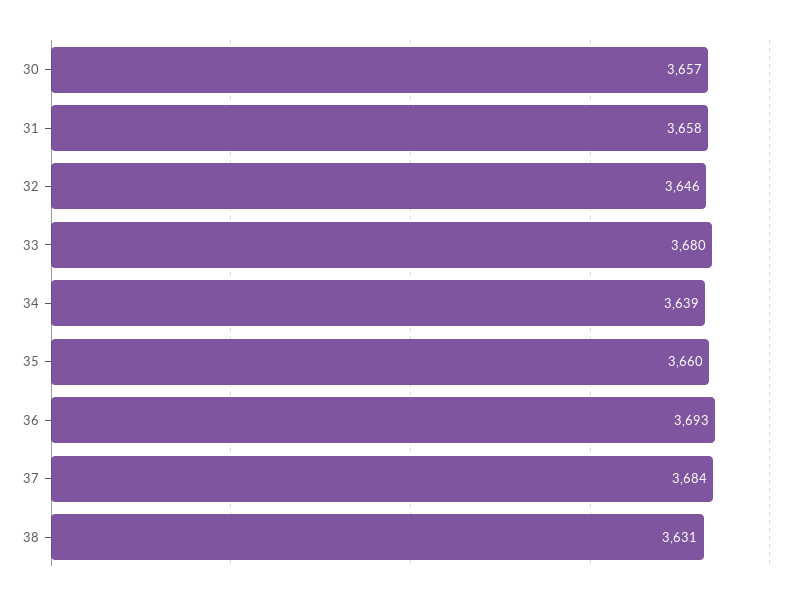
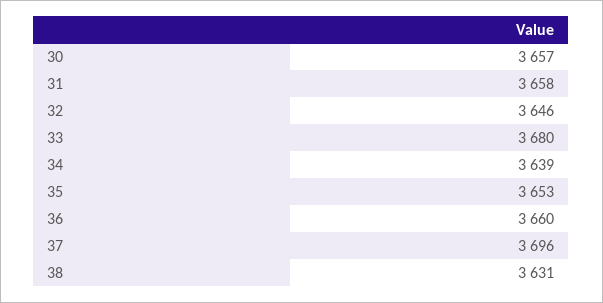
  {
    "30": 3657,
    "31": 3658,
    "32": 3646,
    "33": 3680,
    "34": 3639,
-   "35": 3660,
+   "35": 3653,
-   "36": 3693,
+   "36": 3660,
-   "37": 3684,
+   "37": 3696,
    "38": 3631
  }

